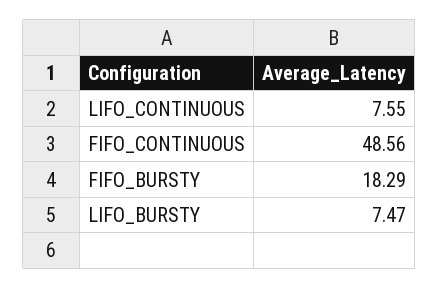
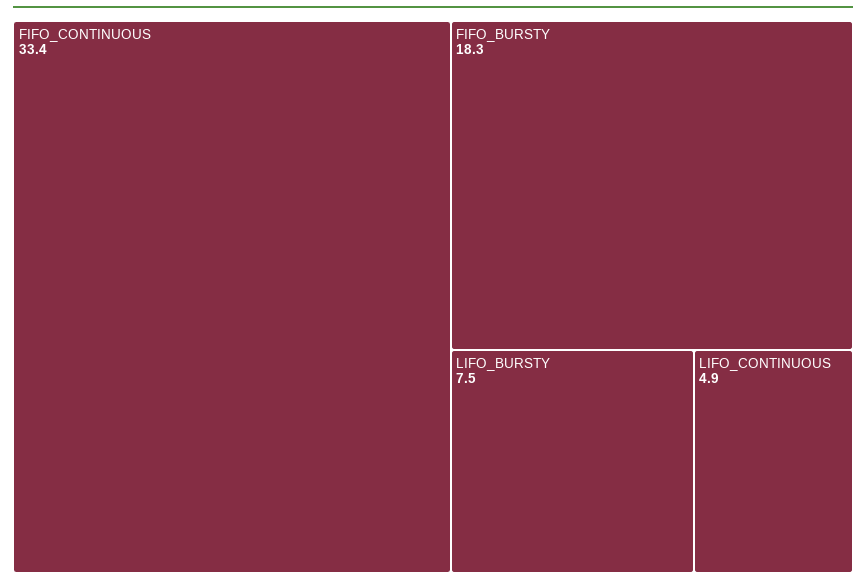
  {
-   "LIFO_CONTINUOUS": 7.55,
+   "LIFO_CONTINUOUS": 4.9,
-   "FIFO_CONTINUOUS": 48.56,
+   "FIFO_CONTINUOUS": 33.4,
    "FIFO_BURSTY": 18.29,
    "LIFO_BURSTY": 7.47
  }

